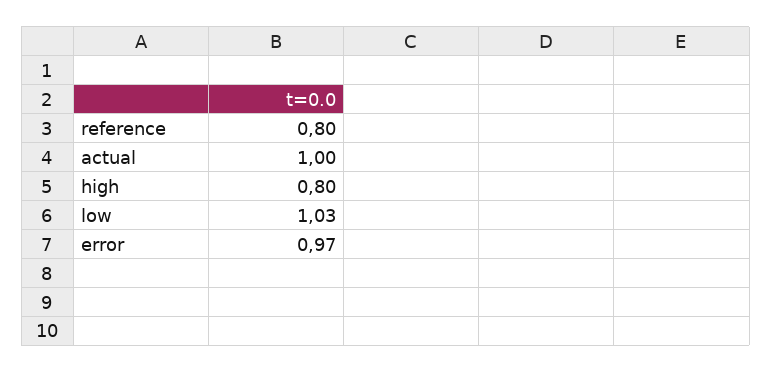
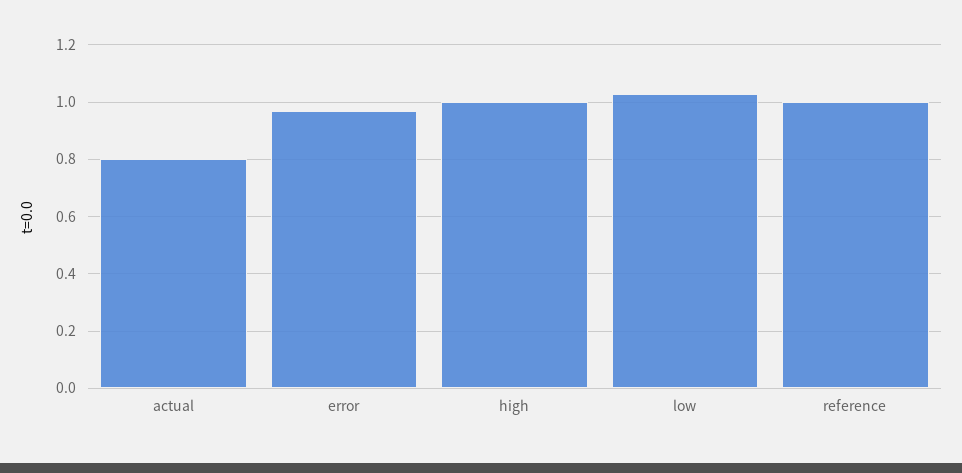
  {
-   "reference": 0.8,
+   "reference": 1,
-   "actual": 1,
+   "actual": 0.8,
-   "high": 0.8,
+   "high": 1,
    "low": 1.03,
    "error": 0.97
  }

